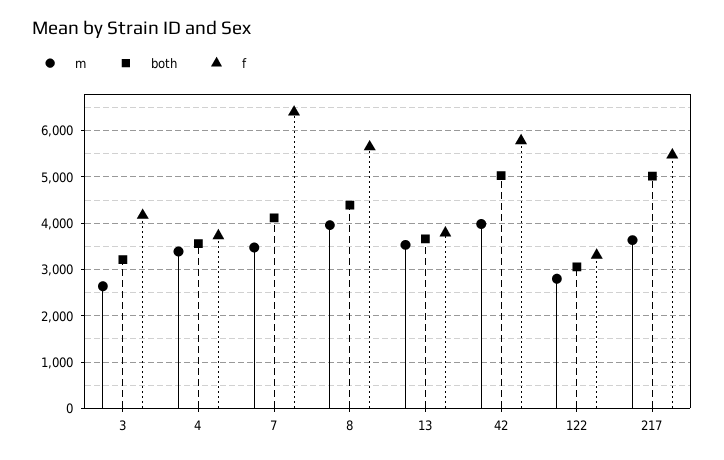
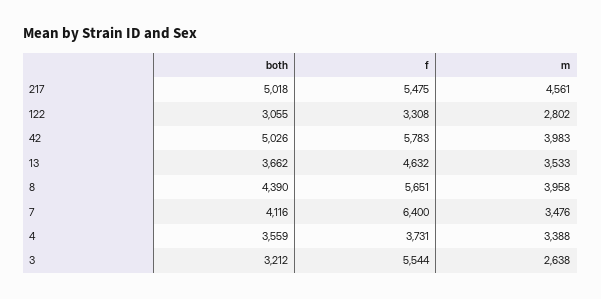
  {
    "m": {
      "3": 2638,
      "4": 3388,
      "7": 3476,
      "8": 3958,
      "13": 3533,
      "42": 3983,
      "122": 2802,
-     "217": 3600
+     "217": 4561
    },
    "both": {
      "3": 3212,
      "4": 3559,
      "7": 4116,
      "8": 4390,
      "13": 3662,
      "42": 5026,
      "122": 3055,
      "217": 5018
    },
    "f": {
-     "3": 4200,
+     "3": 5544,
      "4": 3731,
      "7": 6400,
      "8": 5651,
-     "13": 3800,
+     "13": 4632,
      "42": 5783,
      "122": 3308,
      "217": 5475
    }
  }

